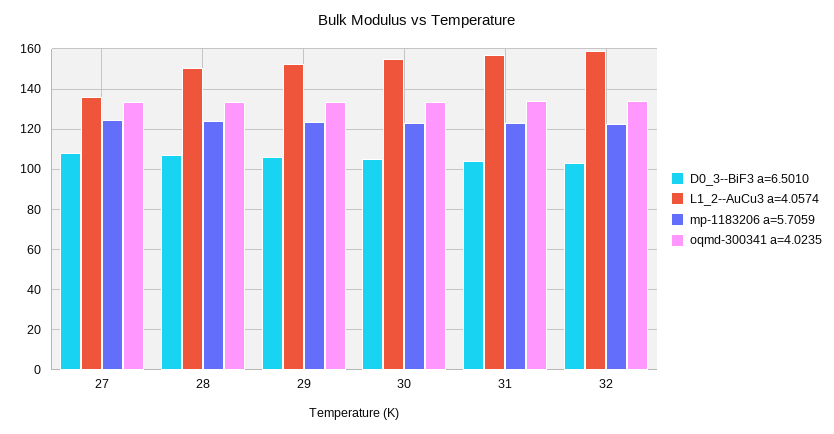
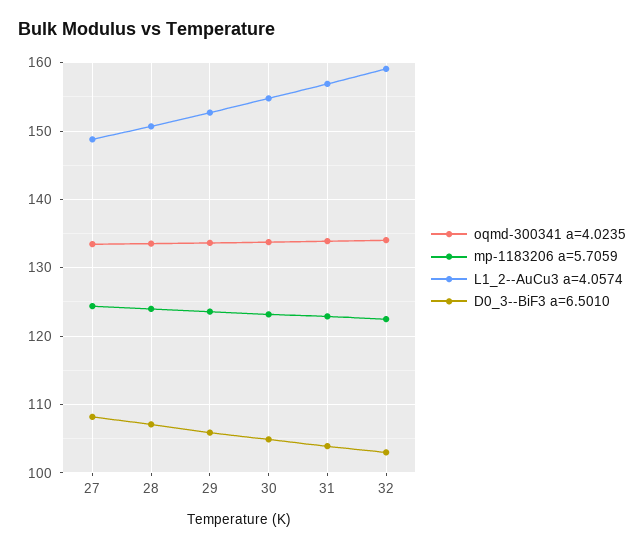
  {
    "D0_3--BiF3 a=6.5010": {
      "27": 108,
      "28": 107,
      "29": 106,
      "30": 105,
      "31": 104,
      "32": 103
    },
    "L1_2--AuCu3 a=4.0574": {
-     "27": 135,
+     "27": 149,
      "28": 151,
      "29": 153,
      "30": 155,
      "31": 157,
      "32": 159
    },
    "mp-1183206 a=5.7059": {
      "27": 124,
      "28": 124,
      "29": 124,
      "30": 123,
      "31": 123,
      "32": 123
    },
    "oqmd-300341 a=4.0235": {
      "27": 133,
      "28": 134,
      "29": 134,
      "30": 134,
      "31": 134,
      "32": 134
    }
  }

